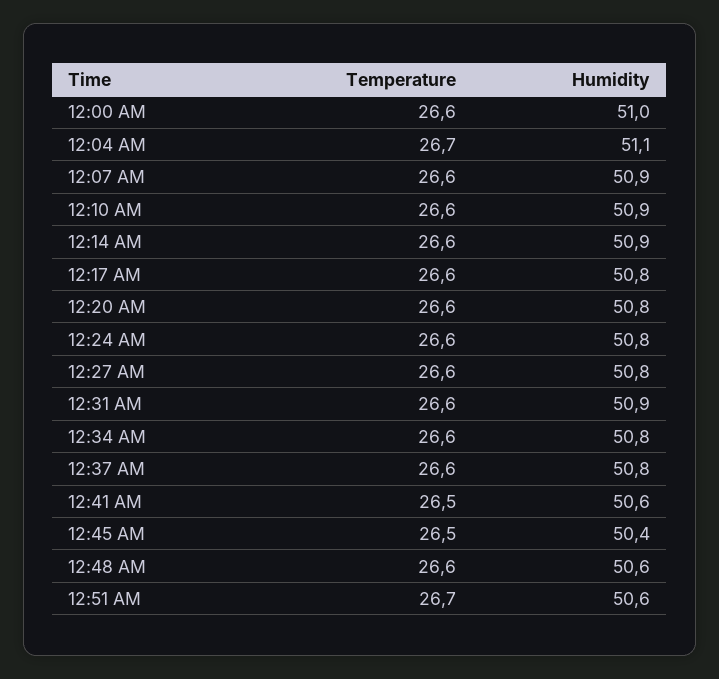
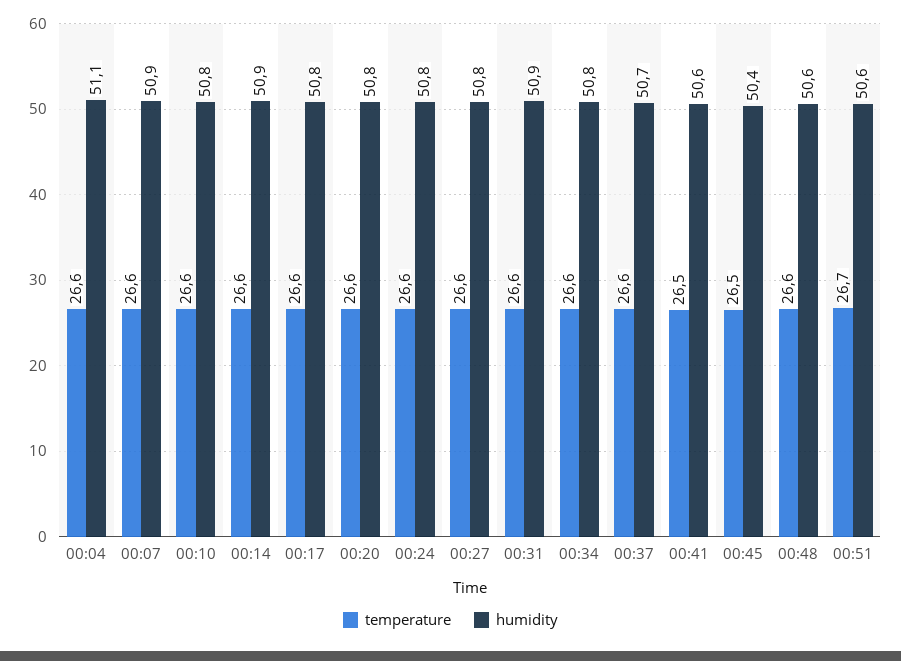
  {
    "Temperature": {
-     "12:00 AM": 26.6,
-     "12:04 AM": 26.7,
+     "12:04 AM": 26.6,
      "12:07 AM": 26.6,
      "12:10 AM": 26.6,
      "12:14 AM": 26.6,
      "12:17 AM": 26.6,
      "12:20 AM": 26.6,
      "12:24 AM": 26.6,
      "12:27 AM": 26.6,
      "12:31 AM": 26.6,
      "12:34 AM": 26.6,
      "12:37 AM": 26.6,
      "12:41 AM": 26.5,
      "12:45 AM": 26.5,
      "12:48 AM": 26.6,
      "12:51 AM": 26.7
    },
    "Humidity": {
-     "12:00 AM": 51,
      "12:04 AM": 51.1,
      "12:07 AM": 50.9,
-     "12:10 AM": 50.9,
+     "12:10 AM": 50.8,
      "12:14 AM": 50.9,
      "12:17 AM": 50.8,
      "12:20 AM": 50.8,
      "12:24 AM": 50.8,
      "12:27 AM": 50.8,
      "12:31 AM": 50.9,
      "12:34 AM": 50.8,
-     "12:37 AM": 50.8,
+     "12:37 AM": 50.7,
      "12:41 AM": 50.6,
      "12:45 AM": 50.4,
      "12:48 AM": 50.6,
      "12:51 AM": 50.6
    }
  }

